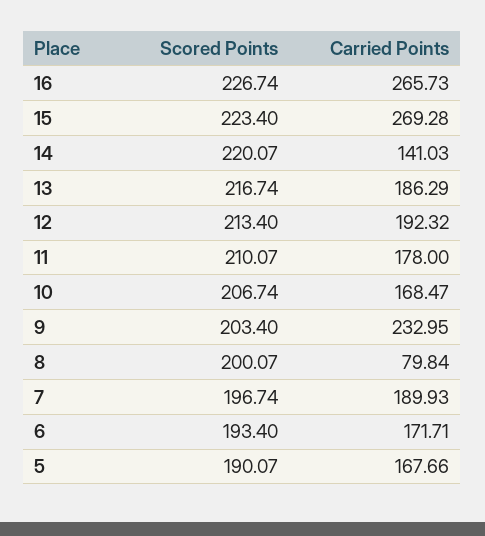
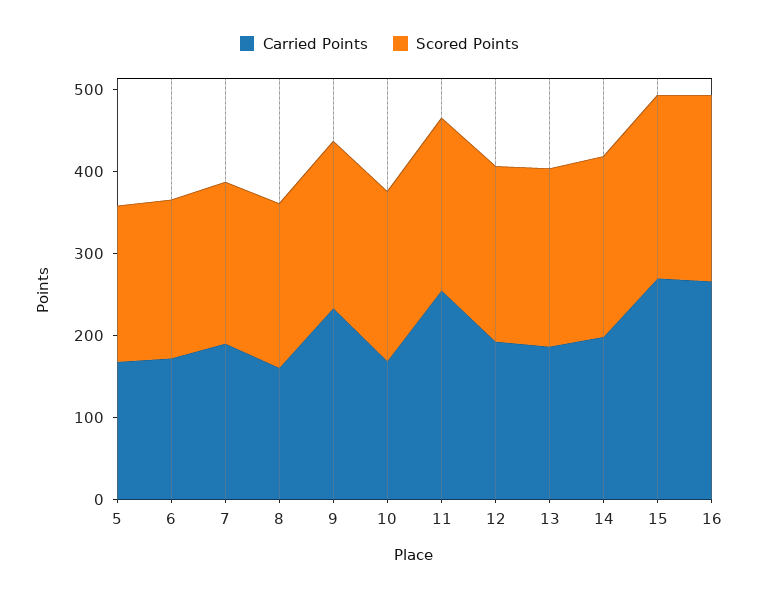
  {
    "Scored Points": {
      "16": 226.74,
      "15": 223.4,
      "14": 220.07,
      "13": 216.74,
      "12": 213.4,
      "11": 210.07,
      "10": 206.74,
      "9": 203.4,
      "8": 200.07,
      "7": 196.74,
      "6": 193.4,
      "5": 190.07
    },
    "Carried Points": {
      "16": 265.73,
      "15": 269.28,
-     "14": 141.03,
+     "14": 200,
      "13": 186.29,
      "12": 192.32,
-     "11": 178,
+     "11": 260,
      "10": 168.47,
      "9": 232.95,
-     "8": 79.84,
+     "8": 160,
      "7": 189.93,
      "6": 171.71,
      "5": 167.66
    }
  }

